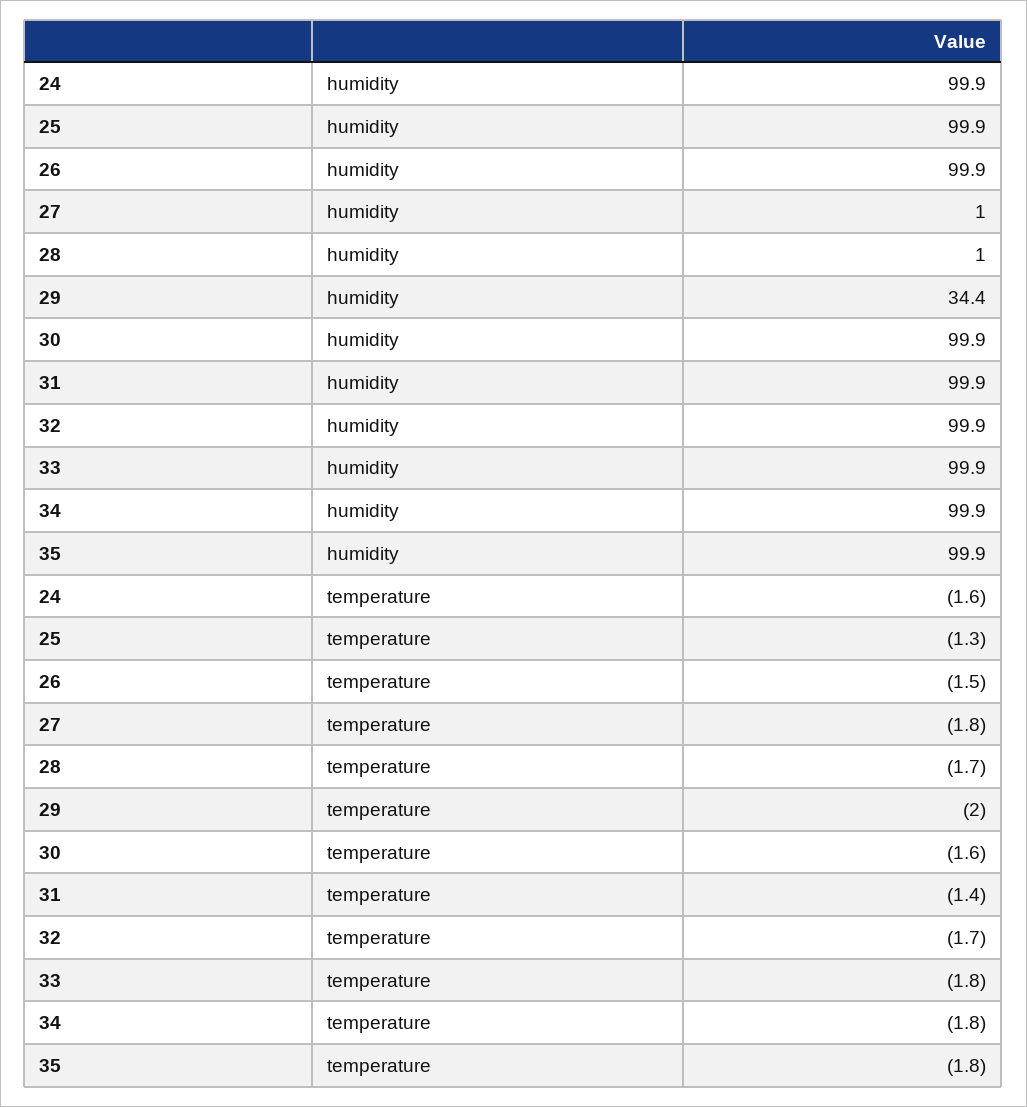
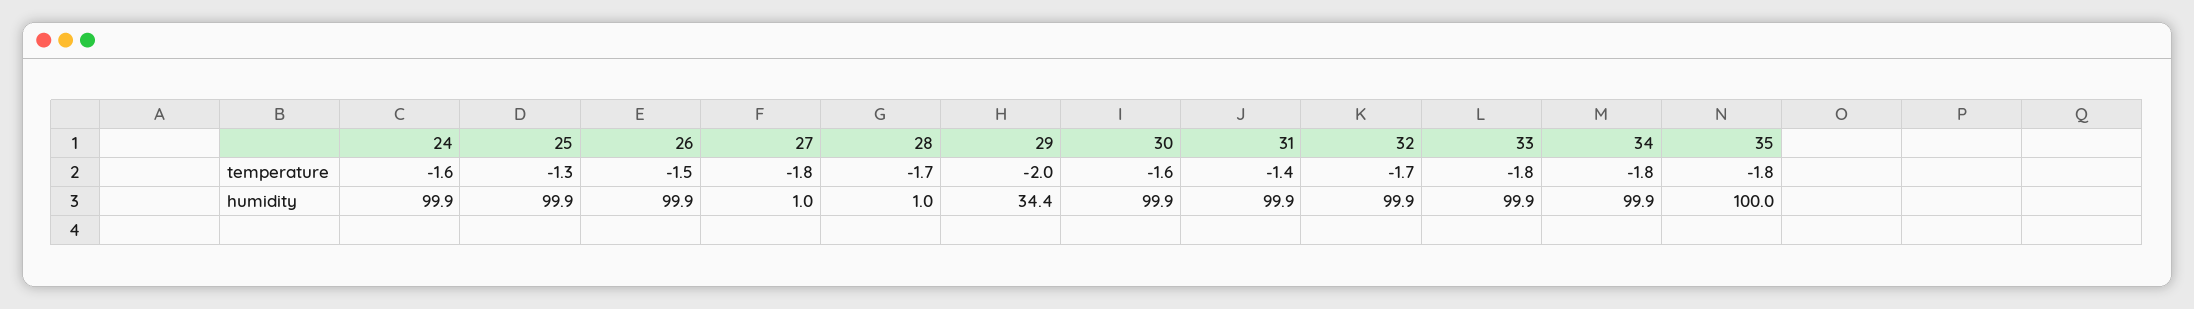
  {
    "24": {
      "humidity": 99.9,
      "temperature": -1.6
    },
    "25": {
      "humidity": 99.9,
      "temperature": -1.3
    },
    "26": {
      "humidity": 99.9,
      "temperature": -1.5
    },
    "27": {
      "humidity": 1,
      "temperature": -1.8
    },
    "28": {
      "humidity": 1,
      "temperature": -1.7
    },
    "29": {
      "humidity": 34.4,
      "temperature": -2
    },
    "30": {
      "humidity": 99.9,
      "temperature": -1.6
    },
    "31": {
      "humidity": 99.9,
      "temperature": -1.4
    },
    "32": {
      "humidity": 99.9,
      "temperature": -1.7
    },
    "33": {
      "humidity": 99.9,
      "temperature": -1.8
    },
    "34": {
      "humidity": 99.9,
      "temperature": -1.8
    },
    "35": {
-     "humidity": 99.9,
+     "humidity": 100,
      "temperature": -1.8
    }
  }

